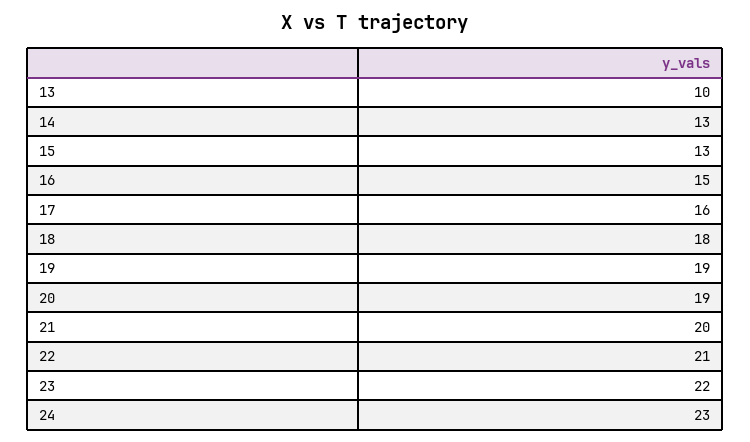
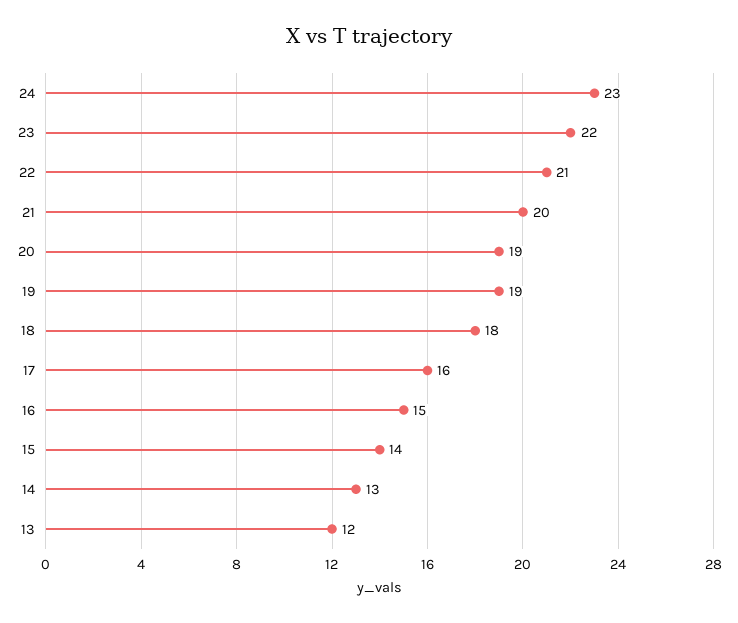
  {
-   "13": 10,
+   "13": 12,
    "14": 13,
-   "15": 13,
+   "15": 14,
    "16": 15,
    "17": 16,
    "18": 18,
    "19": 19,
    "20": 19,
    "21": 20,
    "22": 21,
    "23": 22,
    "24": 23
  }

